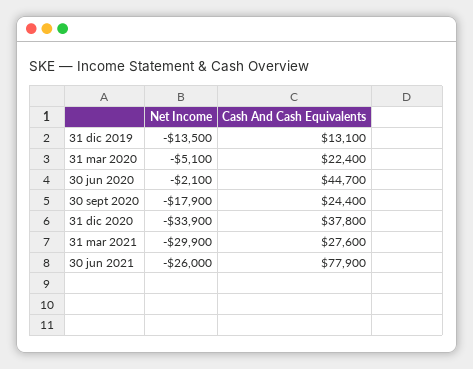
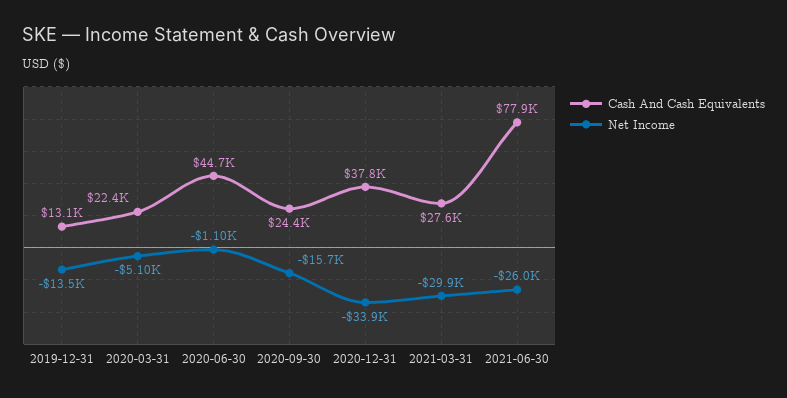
  {
    "Net Income": {
      "31 dic 2019": -13500,
      "31 mar 2020": -5100,
-     "30 jun 2020": -2100,
+     "30 jun 2020": -1100,
-     "30 sept 2020": -17900,
+     "30 sept 2020": -15700,
      "31 dic 2020": -33900,
      "31 mar 2021": -29900,
      "30 jun 2021": -26000
    },
    "Cash And Cash Equivalents": {
      "31 dic 2019": 13100,
      "31 mar 2020": 22400,
      "30 jun 2020": 44700,
      "30 sept 2020": 24400,
      "31 dic 2020": 37800,
      "31 mar 2021": 27600,
      "30 jun 2021": 77900
    }
  }

